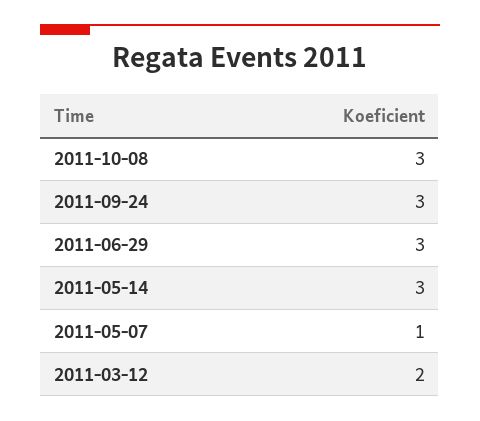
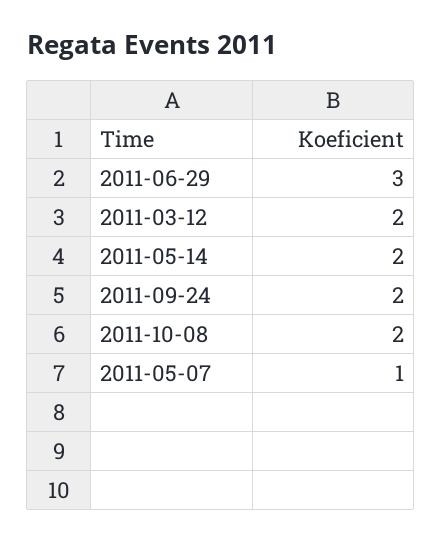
  {
-   "2011-10-08": 3,
+   "2011-10-08": 2,
-   "2011-09-24": 3,
+   "2011-09-24": 2,
    "2011-06-29": 3,
-   "2011-05-14": 3,
+   "2011-05-14": 2,
    "2011-05-07": 1,
    "2011-03-12": 2
  }

